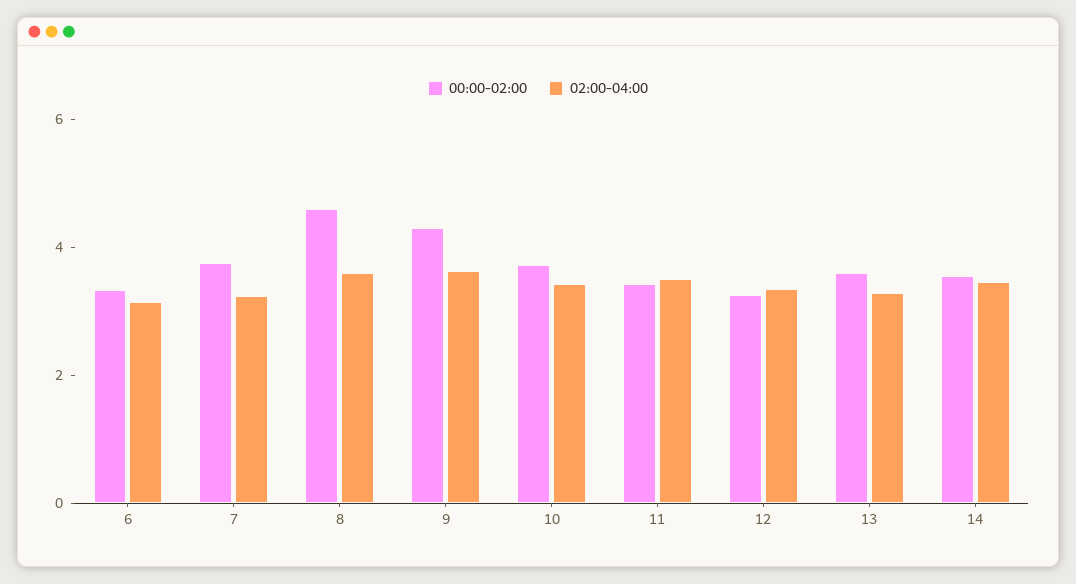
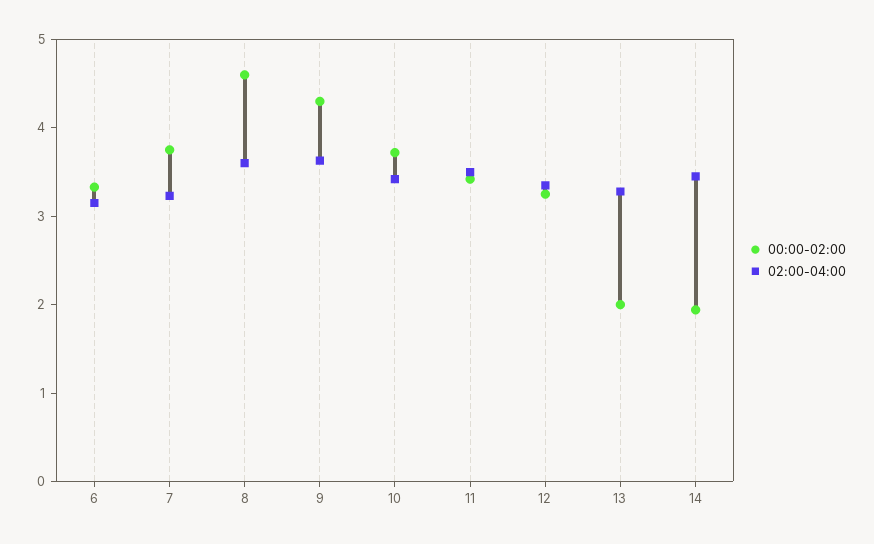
  {
    "00:00-02:00": {
      "6": 3.4,
      "7": 3.8,
      "8": 4.6,
      "9": 4.4,
      "10": 3.8,
      "11": 3.4,
      "12": 3.2,
-     "13": 3.5,
+     "13": 2,
-     "14": 3.5
+     "14": 2
    },
    "02:00-04:00": {
      "6": 3.2,
      "7": 3.2,
      "8": 3.6,
      "9": 3.6,
      "10": 3.4,
      "11": 3.6,
      "12": 3.4,
      "13": 3.2,
      "14": 3.4
    }
  }

